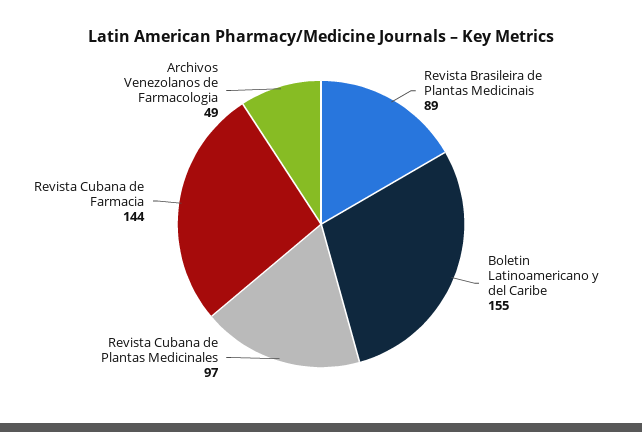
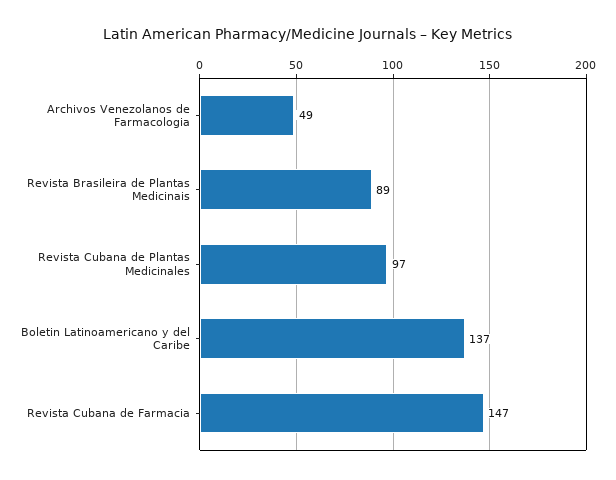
  {
    "Revista Brasileira de Plantas Medicinais": 89,
-   "Boletin Latinoamericano y del Caribe": 155,
+   "Boletin Latinoamericano y del Caribe": 137,
    "Revista Cubana de Plantas Medicinales": 97,
-   "Revista Cubana de Farmacia": 144,
+   "Revista Cubana de Farmacia": 147,
    "Archivos Venezolanos de Farmacologia": 49
  }

